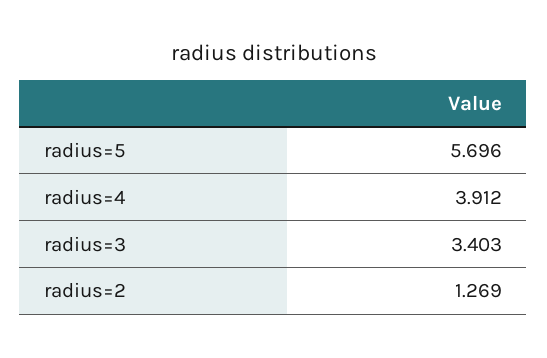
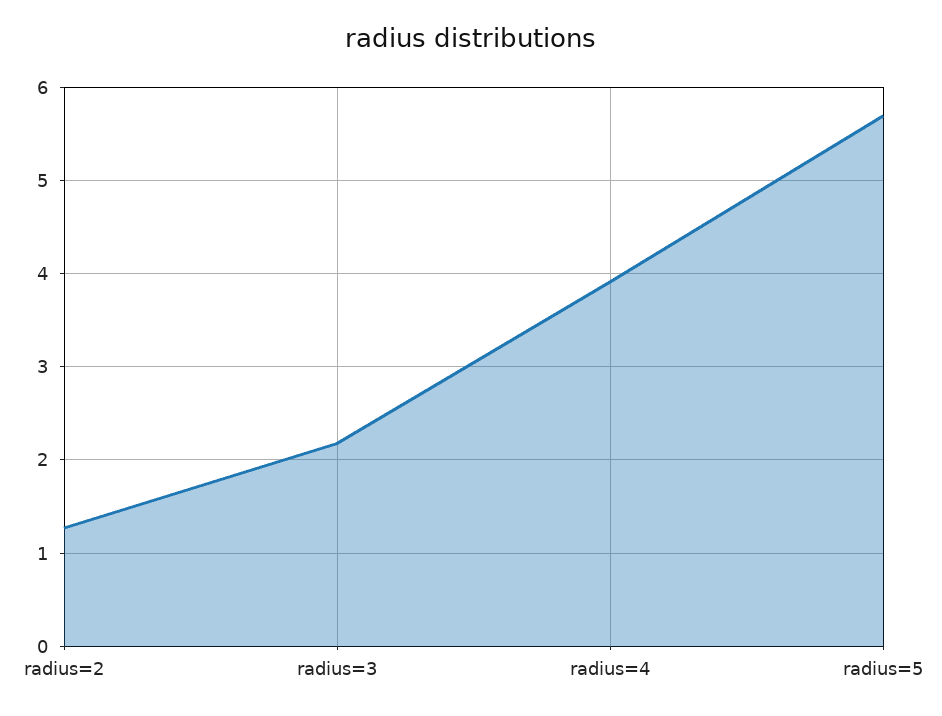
  {
    "radius=5": 5.696,
    "radius=4": 3.912,
-   "radius=3": 3.403,
+   "radius=3": 2.2,
    "radius=2": 1.269
  }

